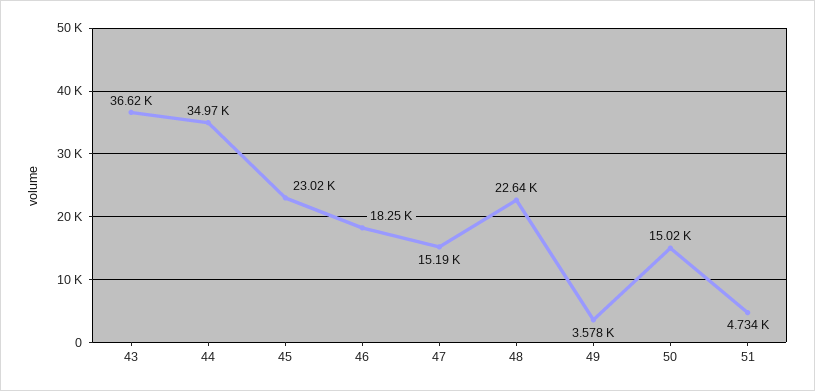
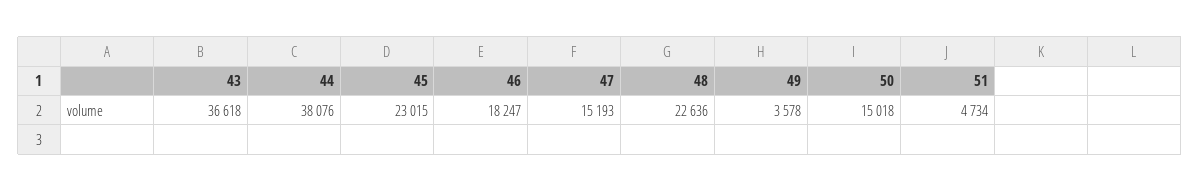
  {
    "43": 36618,
-   "44": 34970,
+   "44": 38076,
    "45": 23015,
    "46": 18247,
    "47": 15193,
    "48": 22636,
    "49": 3578,
    "50": 15018,
    "51": 4734
  }

